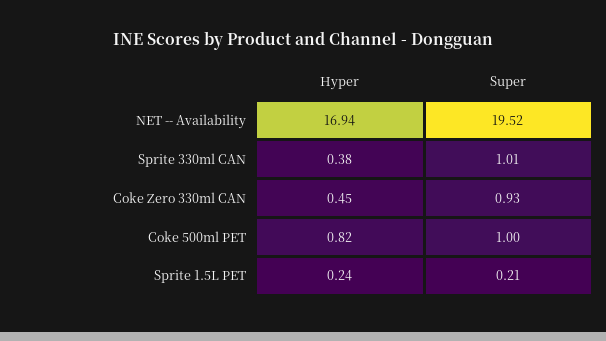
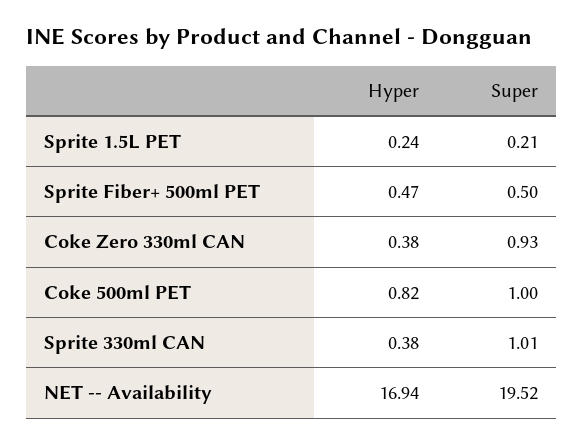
  {
    "Hyper": {
      "NET -- Availability": 16.94,
      "Sprite 330ml CAN": 0.38,
-     "Coke Zero 330ml CAN": 0.45,
+     "Coke Zero 330ml CAN": 0.38,
      "Coke 500ml PET": 0.82,
-     "Sprite 1.5L PET": 0.24
+     "Sprite 1.5L PET": 0.24,
+     "Sprite Fiber+ 500ml PET": 0.47
    },
    "Super": {
      "NET -- Availability": 19.52,
      "Sprite 330ml CAN": 1.01,
      "Coke Zero 330ml CAN": 0.93,
      "Coke 500ml PET": 1,
-     "Sprite 1.5L PET": 0.21
+     "Sprite 1.5L PET": 0.21,
+     "Sprite Fiber+ 500ml PET": 0.5
    }
  }

